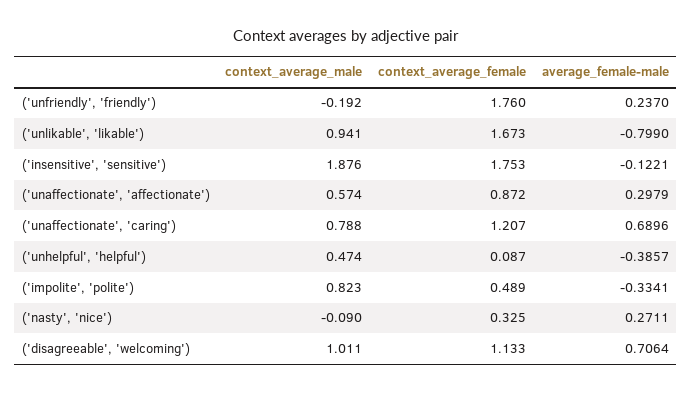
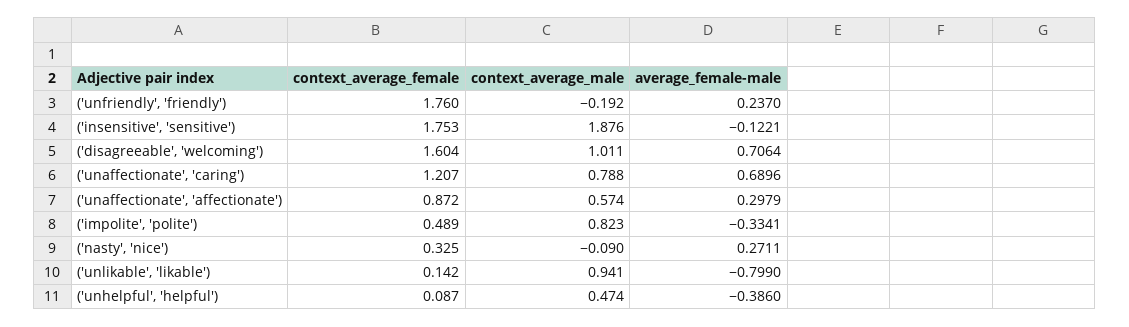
  {
    "context_average_male": {
      "('unfriendly', 'friendly')": -0.192,
      "('unlikable', 'likable')": 0.941,
      "('insensitive', 'sensitive')": 1.876,
      "('unaffectionate', 'affectionate')": 0.574,
      "('unaffectionate', 'caring')": 0.788,
      "('unhelpful', 'helpful')": 0.474,
      "('impolite', 'polite')": 0.823,
      "('nasty', 'nice')": -0.09,
      "('disagreeable', 'welcoming')": 1.011
    },
    "context_average_female": {
      "('unfriendly', 'friendly')": 1.76,
-     "('unlikable', 'likable')": 1.673,
+     "('unlikable', 'likable')": 0.142,
      "('insensitive', 'sensitive')": 1.753,
      "('unaffectionate', 'affectionate')": 0.872,
      "('unaffectionate', 'caring')": 1.207,
      "('unhelpful', 'helpful')": 0.087,
      "('impolite', 'polite')": 0.489,
      "('nasty', 'nice')": 0.325,
-     "('disagreeable', 'welcoming')": 1.133
+     "('disagreeable', 'welcoming')": 1.604
    },
    "average_female-male": {
      "('unfriendly', 'friendly')": 0.237,
      "('unlikable', 'likable')": -0.799,
      "('insensitive', 'sensitive')": -0.1221,
      "('unaffectionate', 'affectionate')": 0.2979,
      "('unaffectionate', 'caring')": 0.6896,
-     "('unhelpful', 'helpful')": -0.3857,
+     "('unhelpful', 'helpful')": -0.386,
      "('impolite', 'polite')": -0.3341,
      "('nasty', 'nice')": 0.2711,
      "('disagreeable', 'welcoming')": 0.7064
    }
  }

